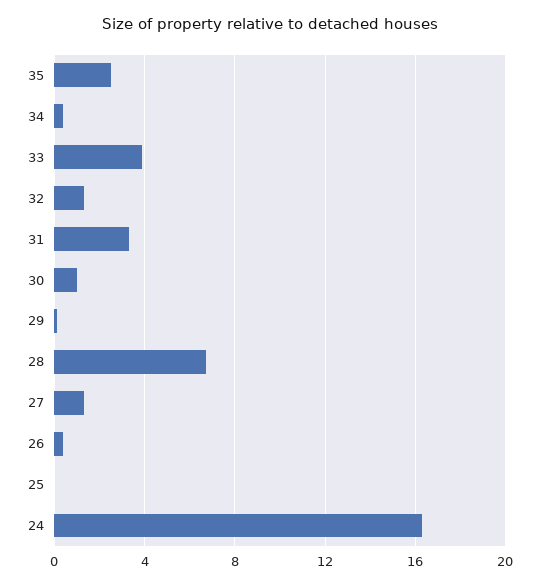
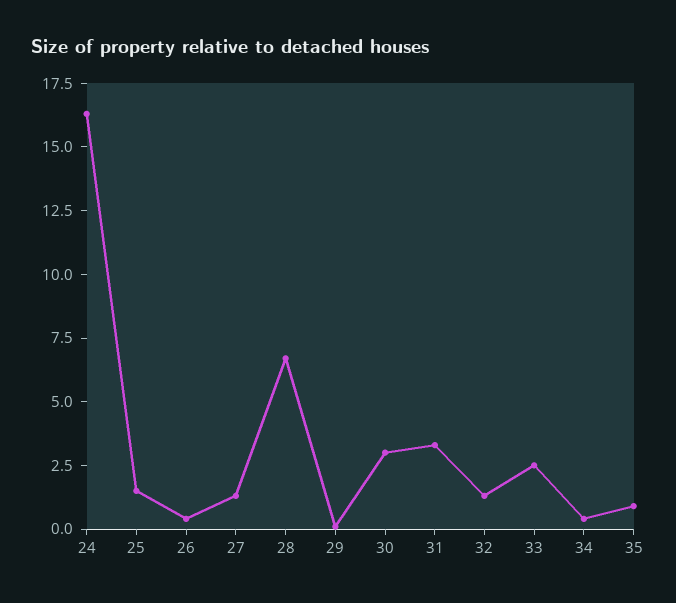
  {
-   "35": 2.5,
+   "35": 1,
    "34": 0.5,
-   "33": 4,
+   "33": 2.5,
    "32": 1.5,
    "31": 3.5,
-   "30": 1,
+   "30": 3,
    "29": 0,
    "28": 6.5,
    "27": 1.5,
    "26": 0.5,
-   "25": 0,
+   "25": 1.5,
    "24": 16.5
  }

